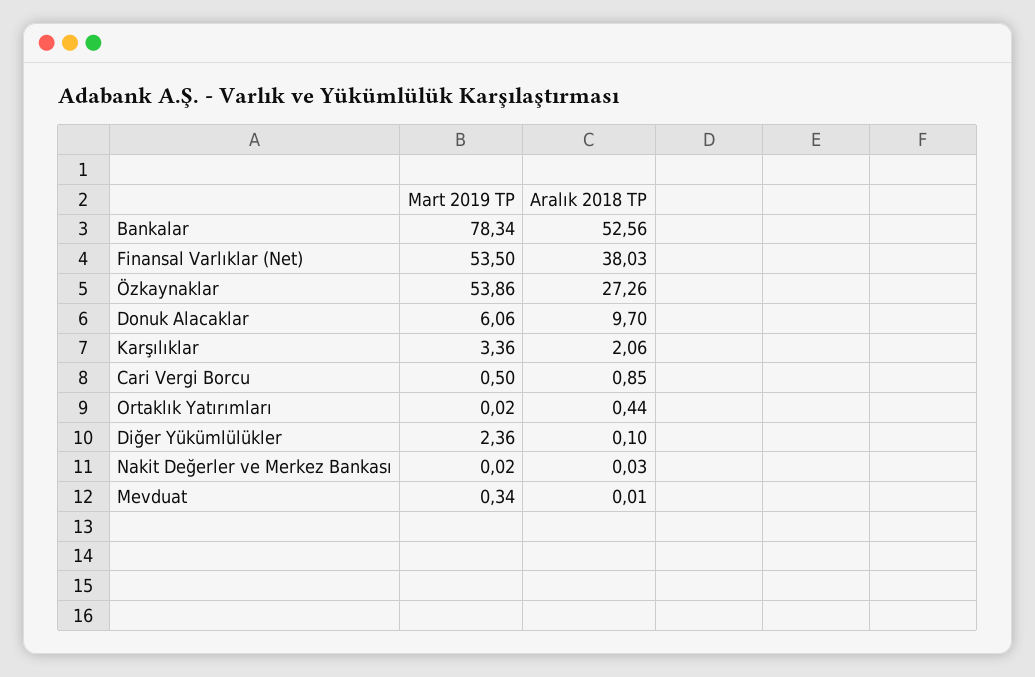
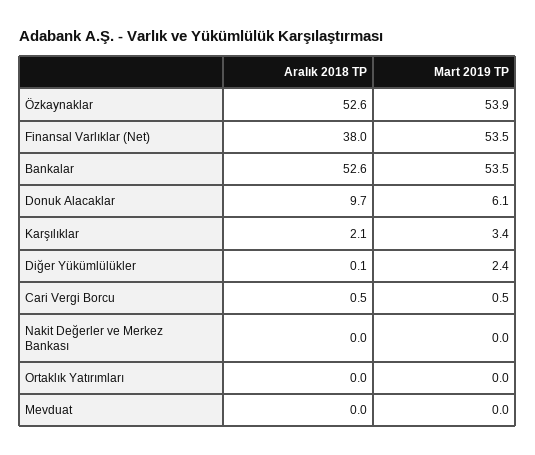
  {
    "Mart 2019 TP": {
-     "Bankalar": 78.34,
+     "Bankalar": 53.5,
      "Finansal Varlıklar (Net)": 53.5,
      "Özkaynaklar": 53.86,
      "Donuk Alacaklar": 6.06,
      "Karşılıklar": 3.36,
      "Cari Vergi Borcu": 0.5,
      "Ortaklık Yatırımları": 0.02,
      "Diğer Yükümlülükler": 2.36,
      "Nakit Değerler ve Merkez Bankası": 0.02,
-     "Mevduat": 0.34
+     "Mevduat": 0
    },
    "Aralık 2018 TP": {
      "Bankalar": 52.56,
      "Finansal Varlıklar (Net)": 38.03,
-     "Özkaynaklar": 27.26,
+     "Özkaynaklar": 52.6,
      "Donuk Alacaklar": 9.7,
      "Karşılıklar": 2.06,
-     "Cari Vergi Borcu": 0.85,
+     "Cari Vergi Borcu": 0.5,
-     "Ortaklık Yatırımları": 0.44,
+     "Ortaklık Yatırımları": 0,
      "Diğer Yükümlülükler": 0.1,
      "Nakit Değerler ve Merkez Bankası": 0.03,
      "Mevduat": 0.01
    }
  }

